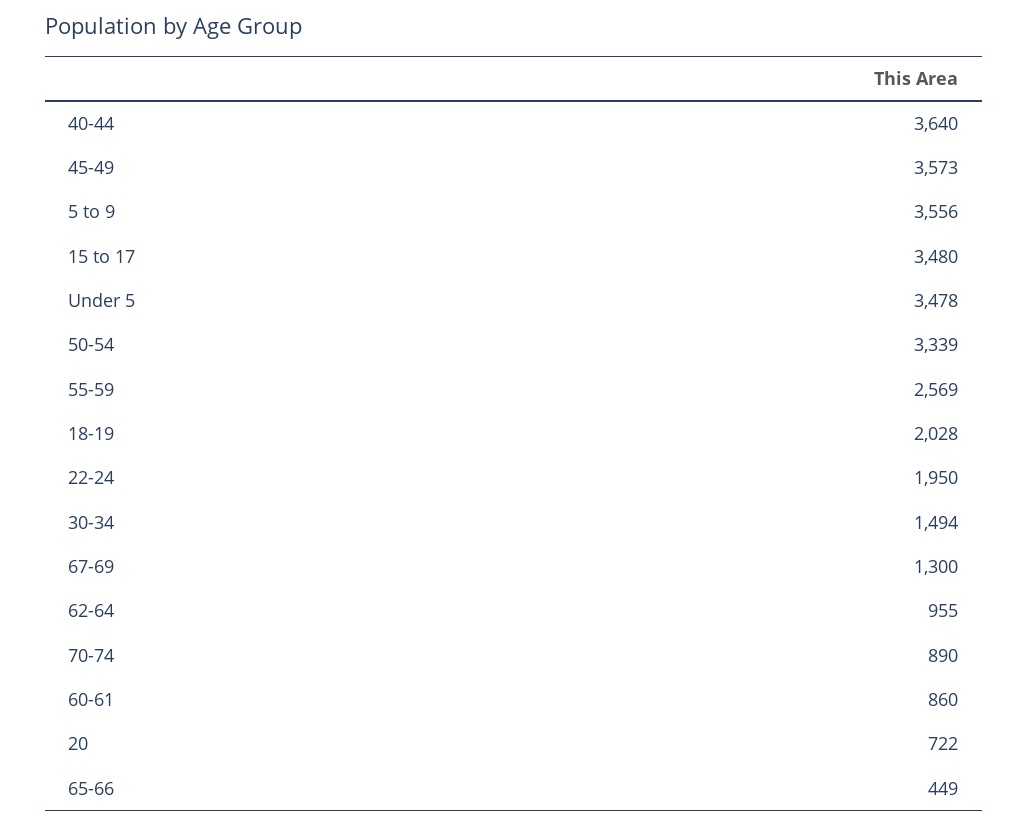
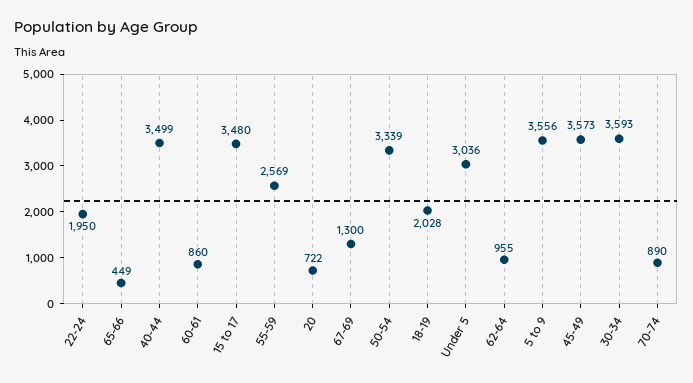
  {
-   "40-44": 3640,
+   "40-44": 3499,
    "45-49": 3573,
    "5 to 9": 3556,
    "15 to 17": 3480,
-   "Under 5": 3478,
+   "Under 5": 3036,
    "50-54": 3339,
    "55-59": 2569,
    "18-19": 2028,
    "22-24": 1950,
-   "30-34": 1494,
+   "30-34": 3593,
    "67-69": 1300,
    "62-64": 955,
    "70-74": 890,
    "60-61": 860,
    "20": 722,
    "65-66": 449
  }

